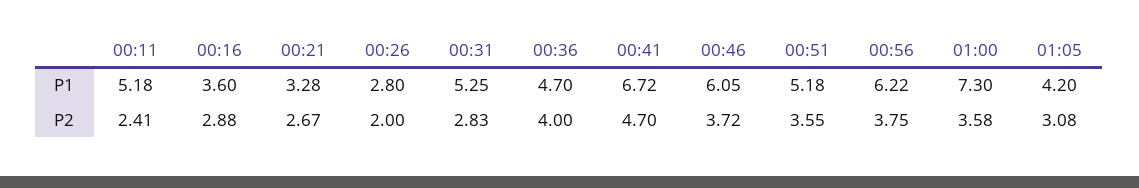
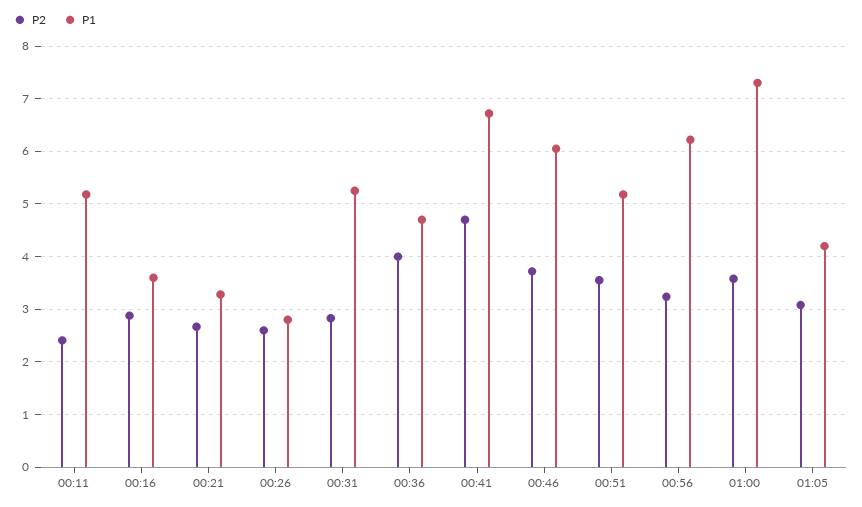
  {
    "P1": {
      "00:11": 5.18,
      "00:16": 3.6,
      "00:21": 3.28,
      "00:26": 2.8,
      "00:31": 5.25,
      "00:36": 4.7,
      "00:41": 6.72,
      "00:46": 6.05,
      "00:51": 5.18,
      "00:56": 6.22,
      "01:00": 7.3,
      "01:05": 4.2
    },
    "P2": {
      "00:11": 2.41,
      "00:16": 2.88,
      "00:21": 2.67,
-     "00:26": 2,
+     "00:26": 2.6,
      "00:31": 2.83,
      "00:36": 4,
      "00:41": 4.7,
      "00:46": 3.72,
      "00:51": 3.55,
-     "00:56": 3.75,
+     "00:56": 3.2,
      "01:00": 3.58,
      "01:05": 3.08
    }
  }

